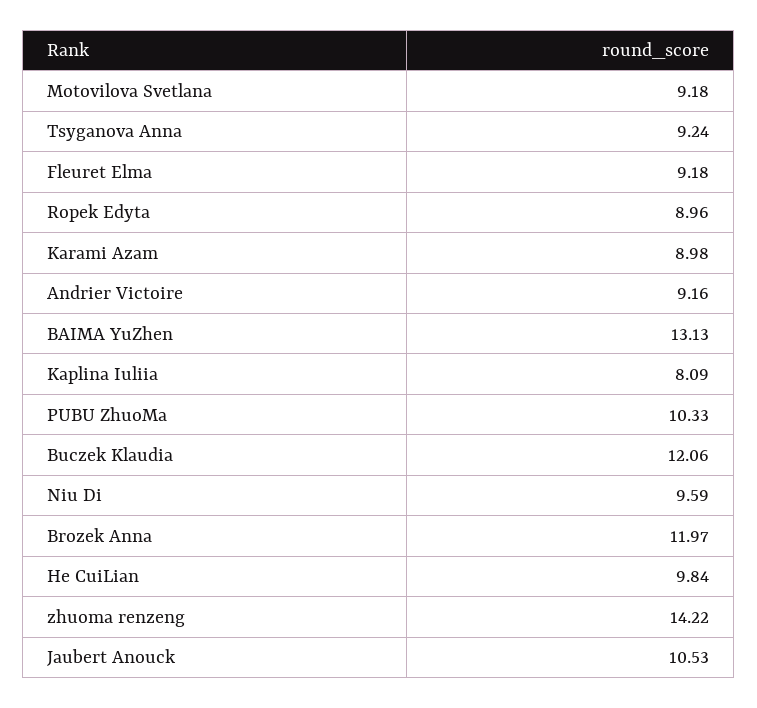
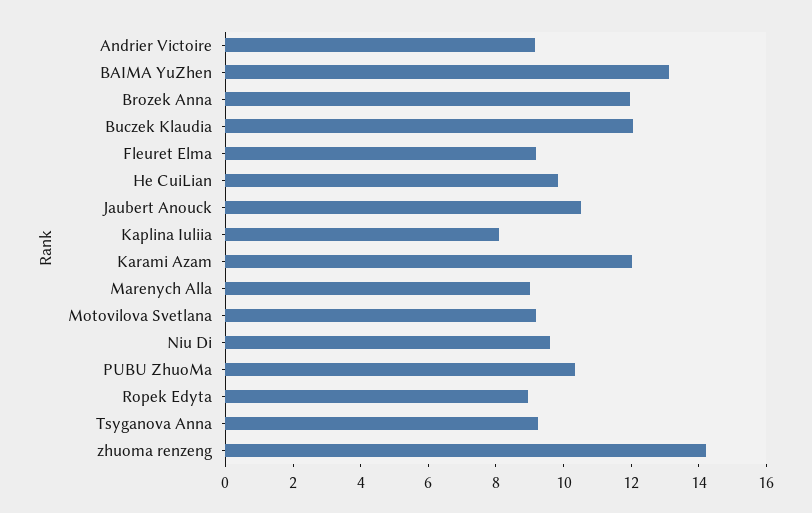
  {
    "Motovilova Svetlana": 9.18,
    "Tsyganova Anna": 9.24,
    "Fleuret Elma": 9.18,
    "Ropek Edyta": 8.96,
-   "Karami Azam": 8.98,
+   "Karami Azam": 12,
    "Andrier Victoire": 9.16,
    "BAIMA YuZhen": 13.13,
    "Kaplina Iuliia": 8.09,
    "PUBU ZhuoMa": 10.33,
    "Buczek Klaudia": 12.06,
    "Niu Di": 9.59,
    "Brozek Anna": 11.97,
    "He CuiLian": 9.84,
    "zhuoma renzeng": 14.22,
-   "Jaubert Anouck": 10.53
+   "Jaubert Anouck": 10.53,
+   "Marenych Alla": 9
  }

